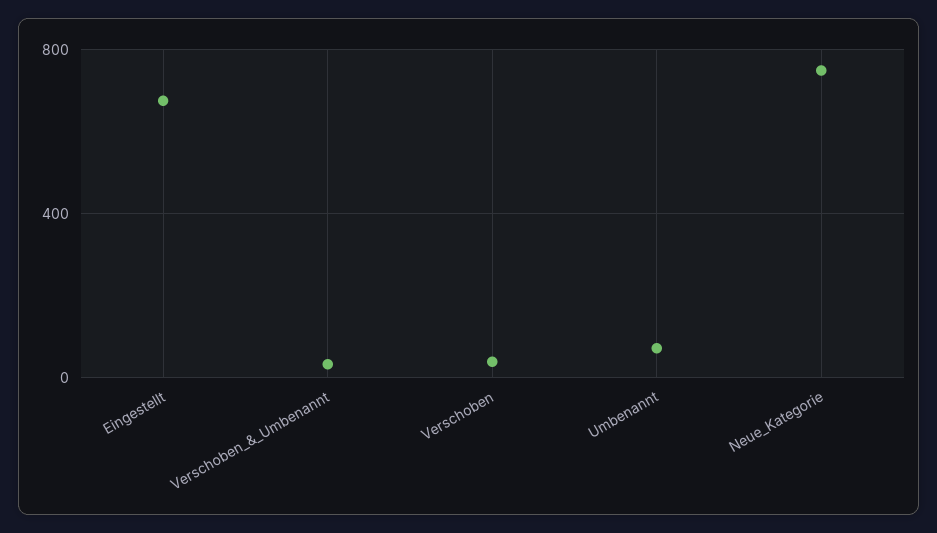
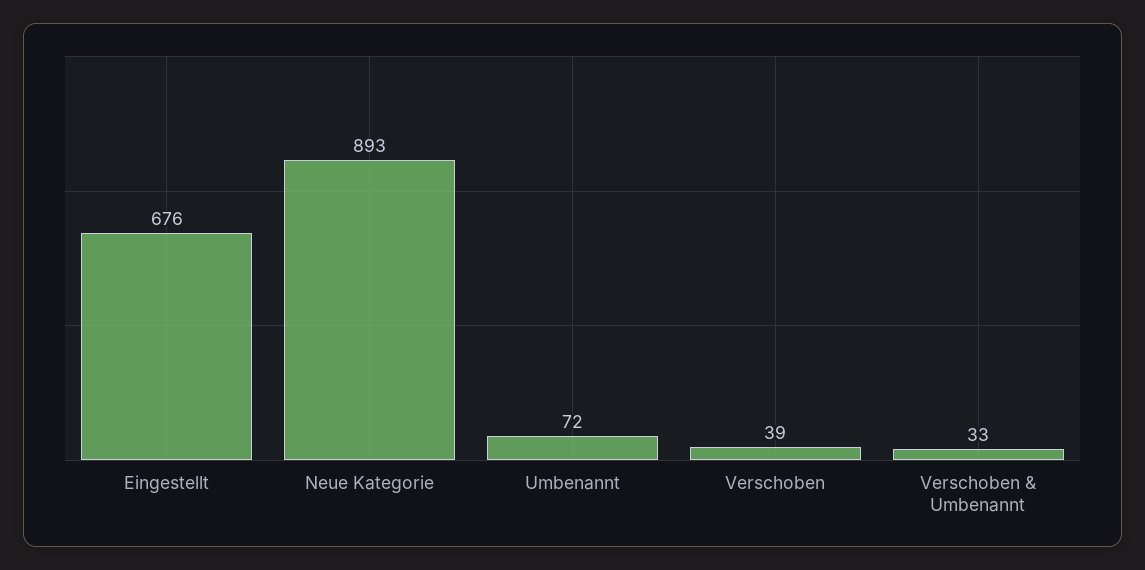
  {
    "Eingestellt": 676,
    "Verschoben_&_Umbenannt": 33,
    "Verschoben": 39,
    "Umbenannt": 72,
-   "Neue_Kategorie": 750
+   "Neue_Kategorie": 893
  }

